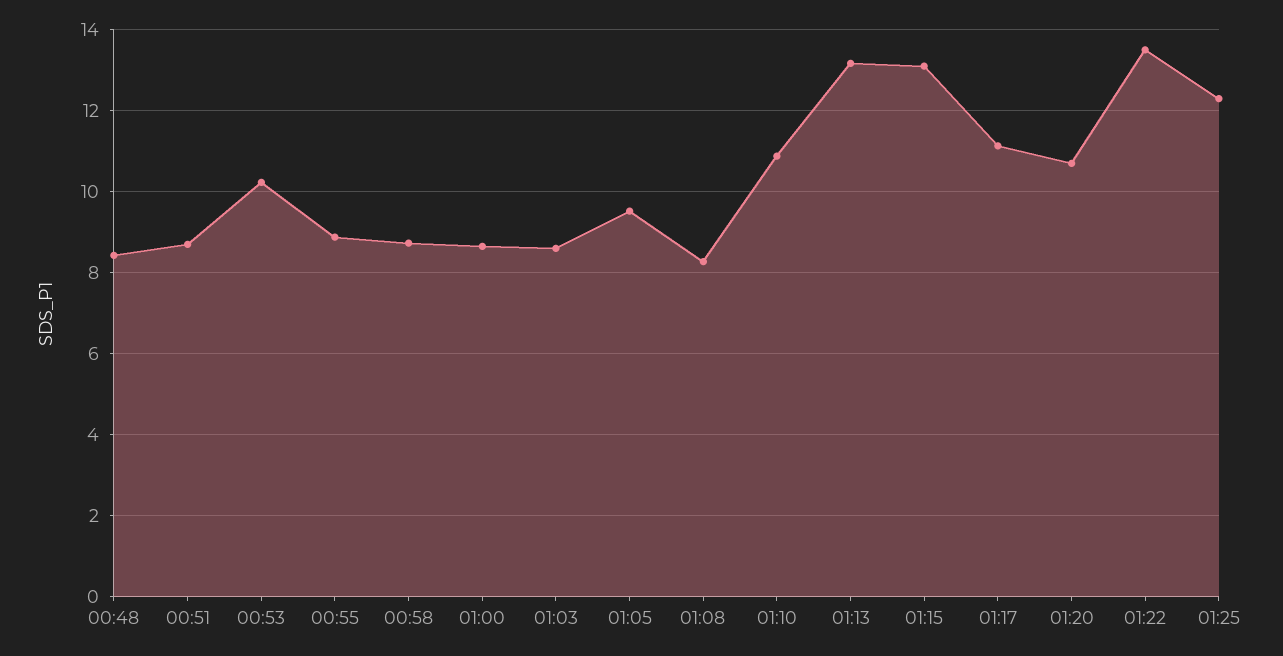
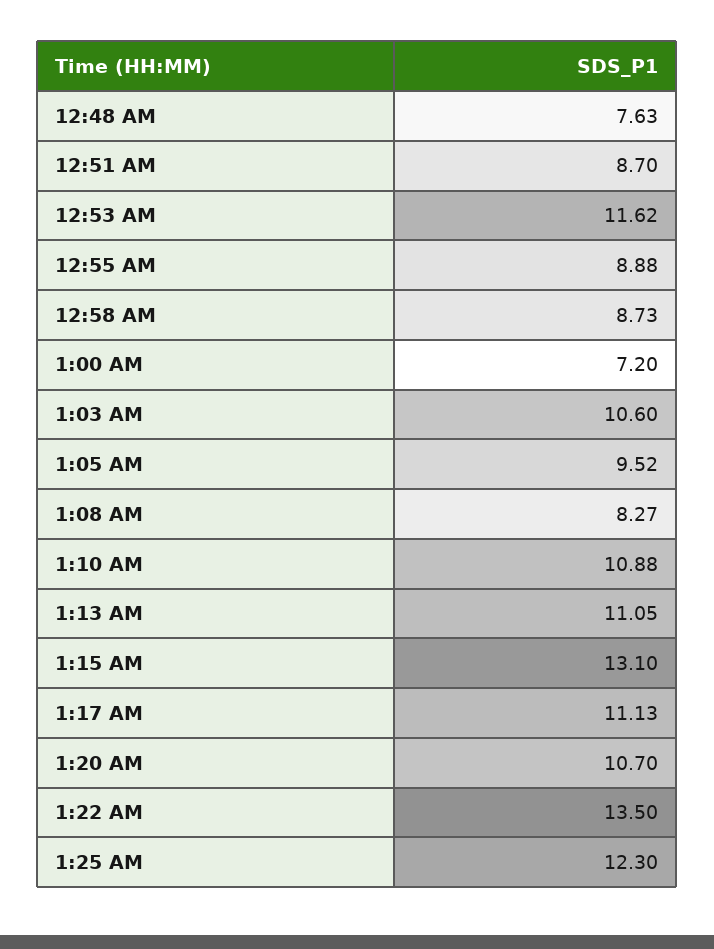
  {
-   "00:48": 8.4,
+   "00:48": 7.63,
    "00:51": 8.7,
-   "00:53": 10.2,
+   "00:53": 11.62,
    "00:55": 8.88,
    "00:58": 8.73,
-   "01:00": 8.6,
+   "01:00": 7.2,
-   "01:03": 8.6,
+   "01:03": 10.6,
    "01:05": 9.52,
    "01:08": 8.27,
    "01:10": 10.88,
-   "01:13": 13.2,
+   "01:13": 11.05,
    "01:15": 13.1,
    "01:17": 11.13,
    "01:20": 10.7,
    "01:22": 13.5,
    "01:25": 12.3
  }

